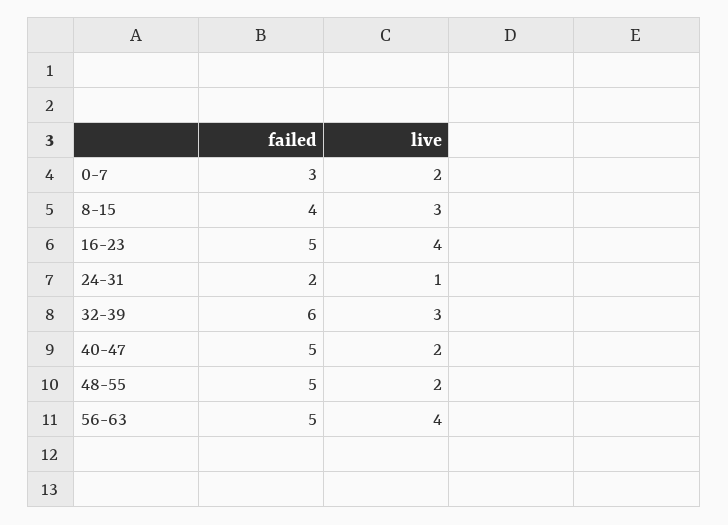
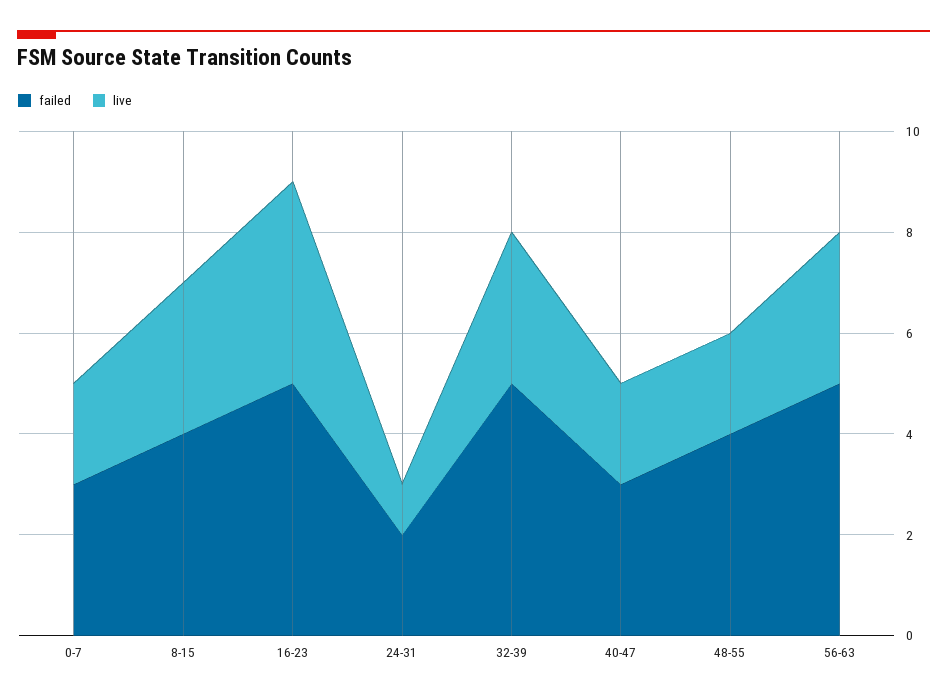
  {
    "failed": {
      "0-7": 3,
      "8-15": 4,
      "16-23": 5,
      "24-31": 2,
-     "32-39": 6,
+     "32-39": 5,
-     "40-47": 5,
+     "40-47": 3,
-     "48-55": 5,
+     "48-55": 4,
      "56-63": 5
    },
    "live": {
      "0-7": 2,
      "8-15": 3,
      "16-23": 4,
      "24-31": 1,
      "32-39": 3,
      "40-47": 2,
      "48-55": 2,
-     "56-63": 4
+     "56-63": 3
    }
  }

